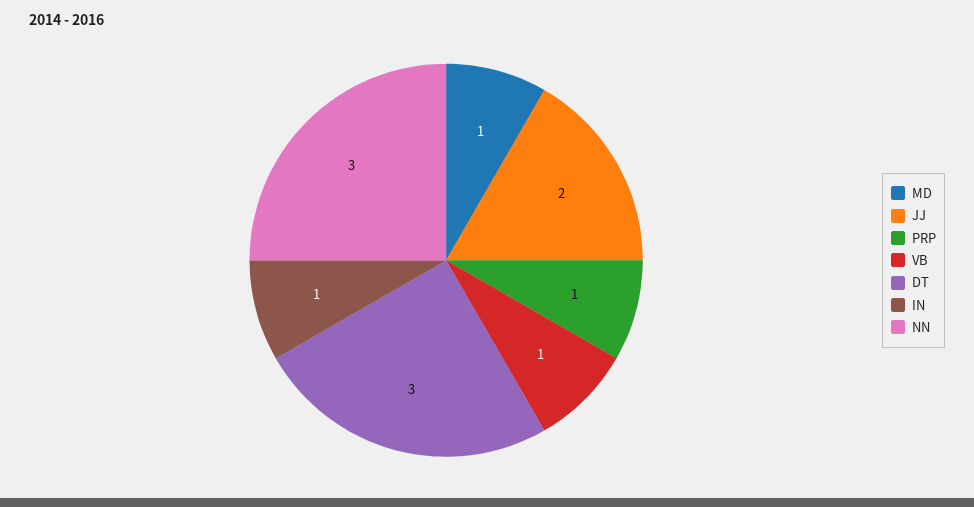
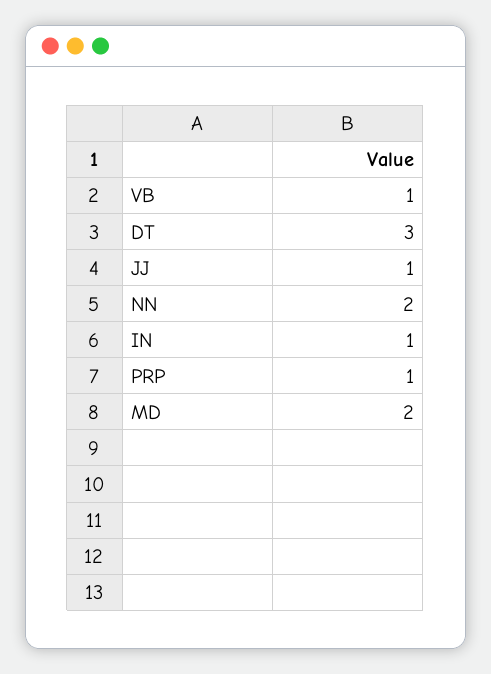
  {
-   "MD": 1,
+   "MD": 2,
-   "JJ": 2,
+   "JJ": 1,
    "PRP": 1,
    "VB": 1,
    "DT": 3,
    "IN": 1,
-   "NN": 3
+   "NN": 2
  }

